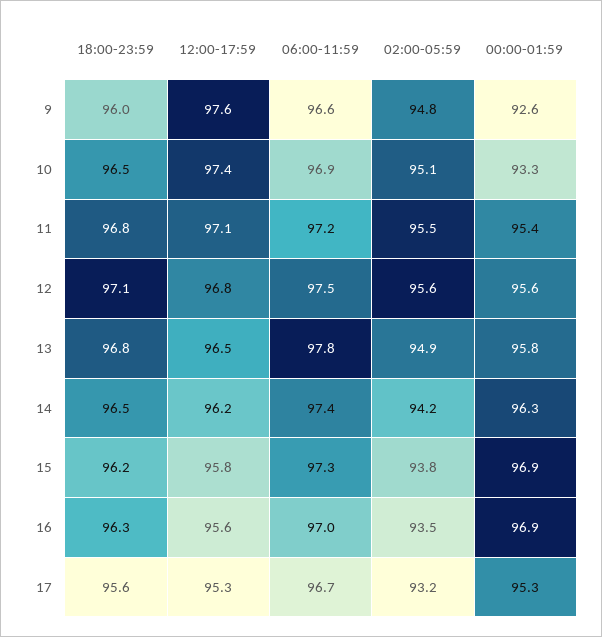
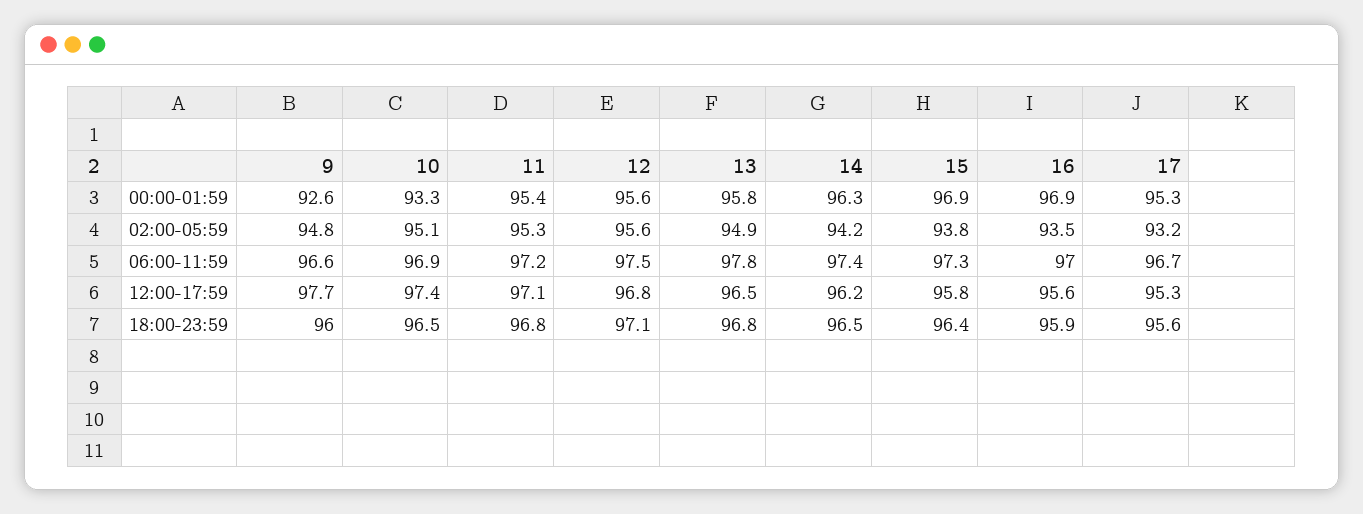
  {
    "18:00-23:59": {
      "9": 96,
      "10": 96.5,
      "11": 96.8,
      "12": 97.1,
      "13": 96.8,
      "14": 96.5,
-     "15": 96.2,
+     "15": 96.4,
-     "16": 96.3,
+     "16": 95.9,
      "17": 95.6
    },
    "12:00-17:59": {
-     "9": 97.6,
+     "9": 97.7,
      "10": 97.4,
      "11": 97.1,
      "12": 96.8,
      "13": 96.5,
      "14": 96.2,
      "15": 95.8,
      "16": 95.6,
      "17": 95.3
    },
    "06:00-11:59": {
      "9": 96.6,
      "10": 96.9,
      "11": 97.2,
      "12": 97.5,
      "13": 97.8,
      "14": 97.4,
      "15": 97.3,
      "16": 97,
      "17": 96.7
    },
    "02:00-05:59": {
      "9": 94.8,
      "10": 95.1,
-     "11": 95.5,
+     "11": 95.3,
      "12": 95.6,
      "13": 94.9,
      "14": 94.2,
      "15": 93.8,
      "16": 93.5,
      "17": 93.2
    },
    "00:00-01:59": {
      "9": 92.6,
      "10": 93.3,
      "11": 95.4,
      "12": 95.6,
      "13": 95.8,
      "14": 96.3,
      "15": 96.9,
      "16": 96.9,
      "17": 95.3
    }
  }

